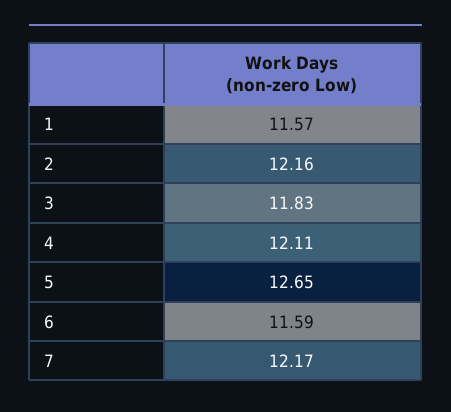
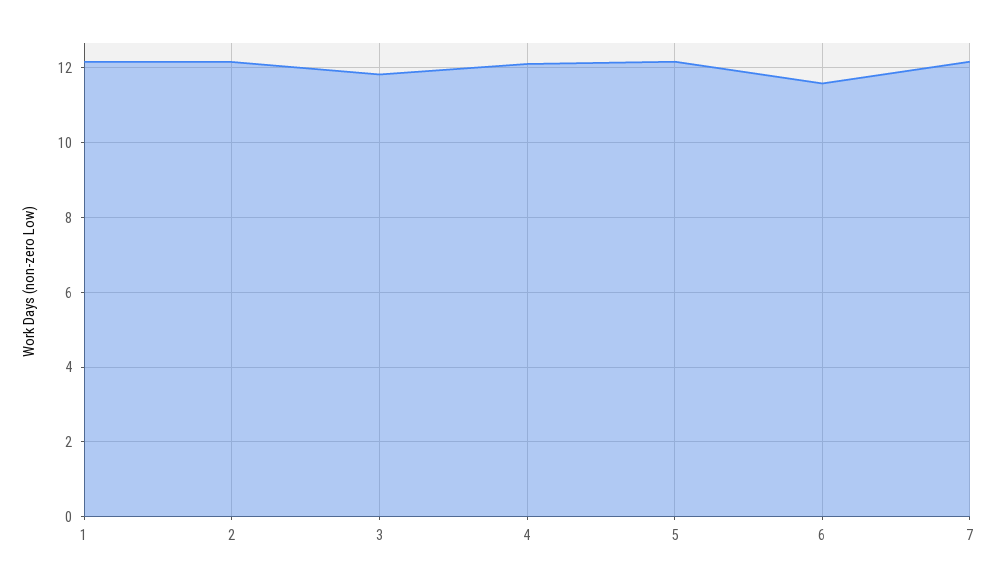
  {
-   "1": 11.57,
+   "1": 12.2,
    "2": 12.16,
    "3": 11.83,
    "4": 12.11,
-   "5": 12.65,
+   "5": 12.2,
    "6": 11.59,
    "7": 12.17
  }

